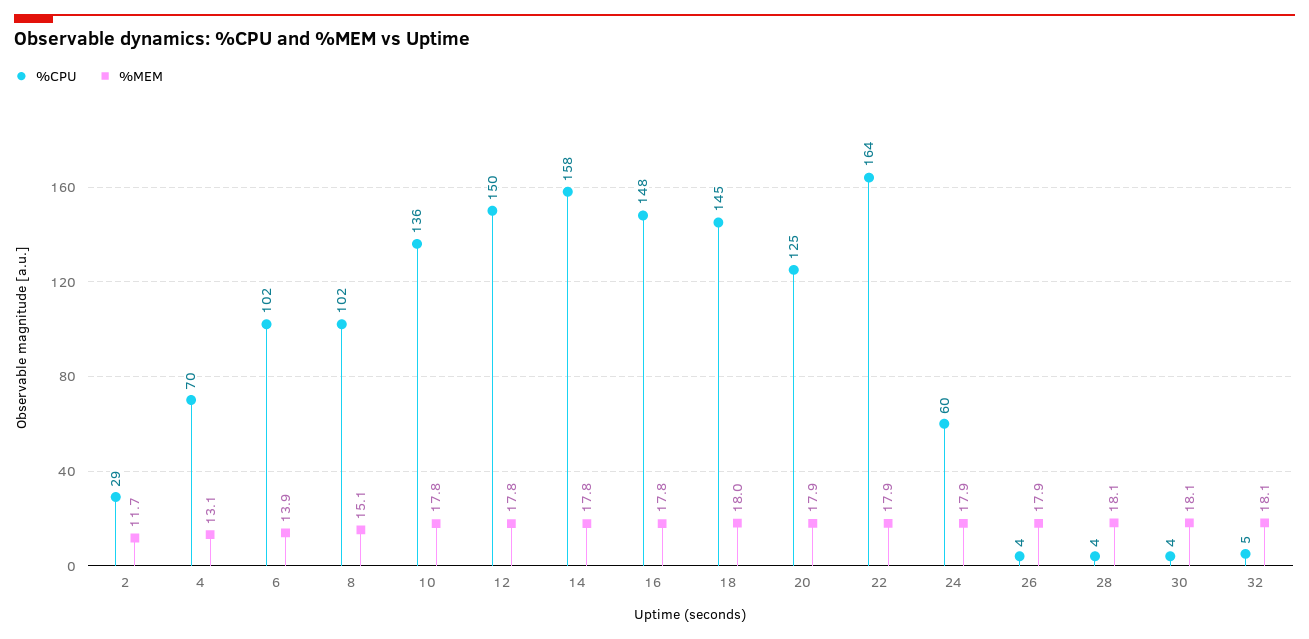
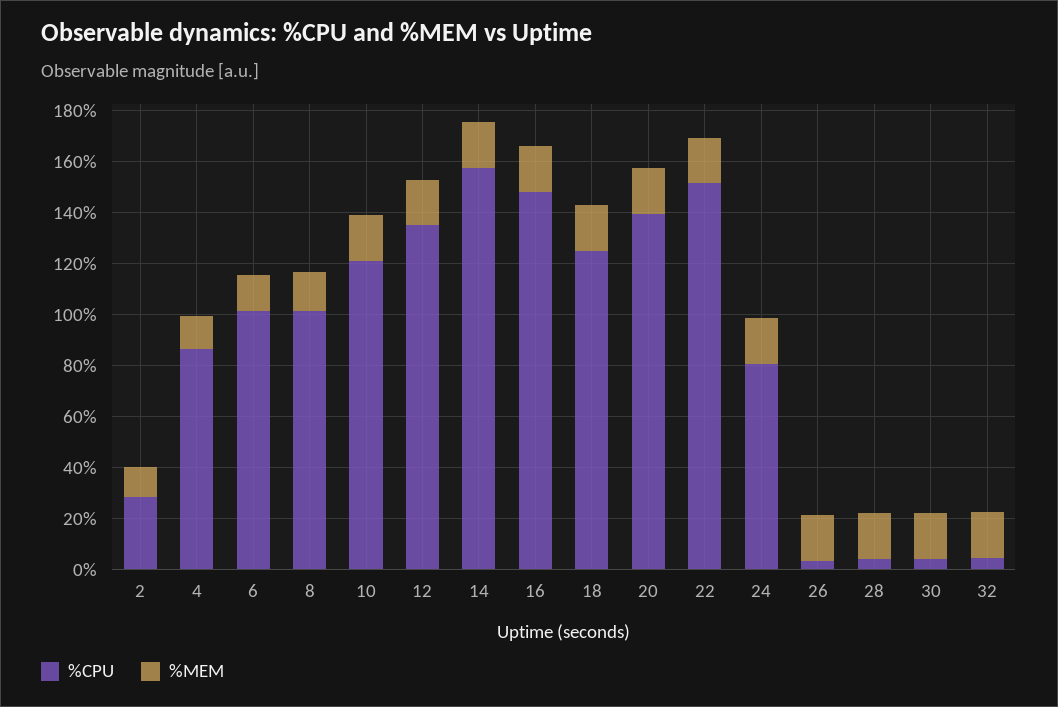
  {
    "%CPU": {
      "2": 29,
-     "4": 70,
+     "4": 85,
      "6": 102,
      "8": 102,
-     "10": 136,
+     "10": 120,
-     "12": 150,
+     "12": 135,
      "14": 158,
      "16": 148,
-     "18": 145,
+     "18": 125,
-     "20": 125,
+     "20": 140,
-     "22": 164,
+     "22": 150,
-     "24": 60,
+     "24": 80,
      "26": 4,
      "28": 4,
      "30": 4,
      "32": 5
    },
    "%MEM": {
      "2": 11.7,
      "4": 13.1,
      "6": 13.9,
      "8": 15.1,
      "10": 17.8,
      "12": 17.8,
      "14": 17.8,
      "16": 17.8,
      "18": 18,
      "20": 17.9,
      "22": 17.9,
      "24": 17.9,
      "26": 17.9,
      "28": 18.1,
      "30": 18.1,
      "32": 18.1
    }
  }

